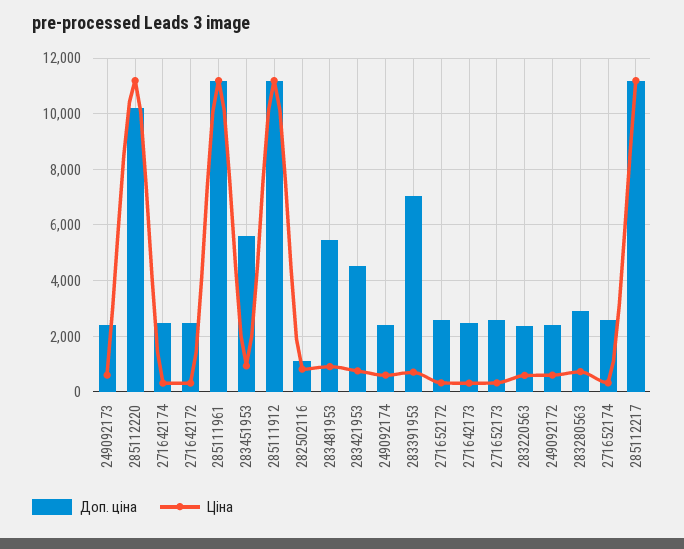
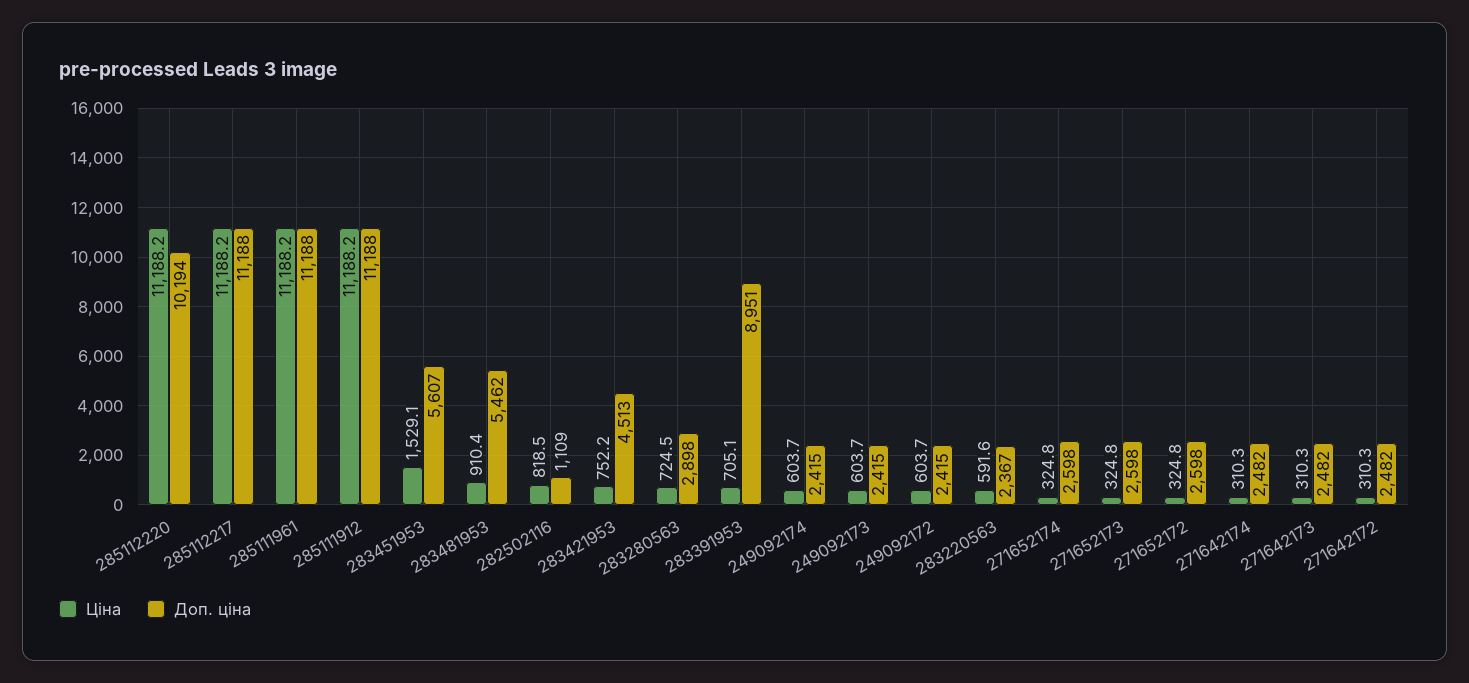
  {
    "Доп. ціна": {
      "249092173": 2415,
      "285112220": 10194,
      "271642174": 2482,
      "271642172": 2482,
      "285111961": 11188,
      "283451953": 5607,
      "285111912": 11188,
      "282502116": 1109,
      "283481953": 5462,
      "283421953": 4513,
      "249092174": 2415,
-     "283391953": 7000,
+     "283391953": 8951,
      "271652172": 2598,
      "271642173": 2482,
      "271652173": 2598,
      "283220563": 2367,
      "249092172": 2415,
      "283280563": 2898,
      "271652174": 2598,
      "285112217": 11188
    },
    "Ціна": {
      "249092173": 603.7,
      "285112220": 11188.2,
      "271642174": 310.3,
      "271642172": 310.3,
      "285111961": 11188.2,
-     "283451953": 1000,
+     "283451953": 1529.1,
      "285111912": 11188.2,
      "282502116": 818.5,
      "283481953": 910.4,
      "283421953": 752.2,
      "249092174": 603.7,
      "283391953": 705.1,
      "271652172": 324.8,
      "271642173": 310.3,
      "271652173": 324.8,
      "283220563": 591.6,
      "249092172": 603.7,
      "283280563": 724.5,
      "271652174": 324.8,
      "285112217": 11188.2
    }
  }

